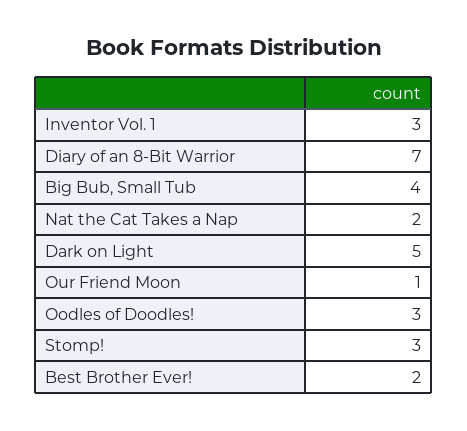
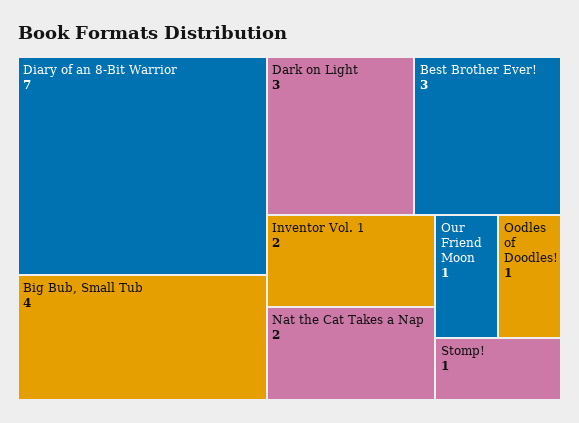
  {
-   "Inventor Vol. 1": 3,
+   "Inventor Vol. 1": 2,
    "Diary of an 8-Bit Warrior": 7,
    "Big Bub, Small Tub": 4,
    "Nat the Cat Takes a Nap": 2,
-   "Dark on Light": 5,
+   "Dark on Light": 3,
    "Our Friend Moon": 1,
-   "Oodles of Doodles!": 3,
+   "Oodles of Doodles!": 1,
-   "Stomp!": 3,
+   "Stomp!": 1,
-   "Best Brother Ever!": 2
+   "Best Brother Ever!": 3
  }

